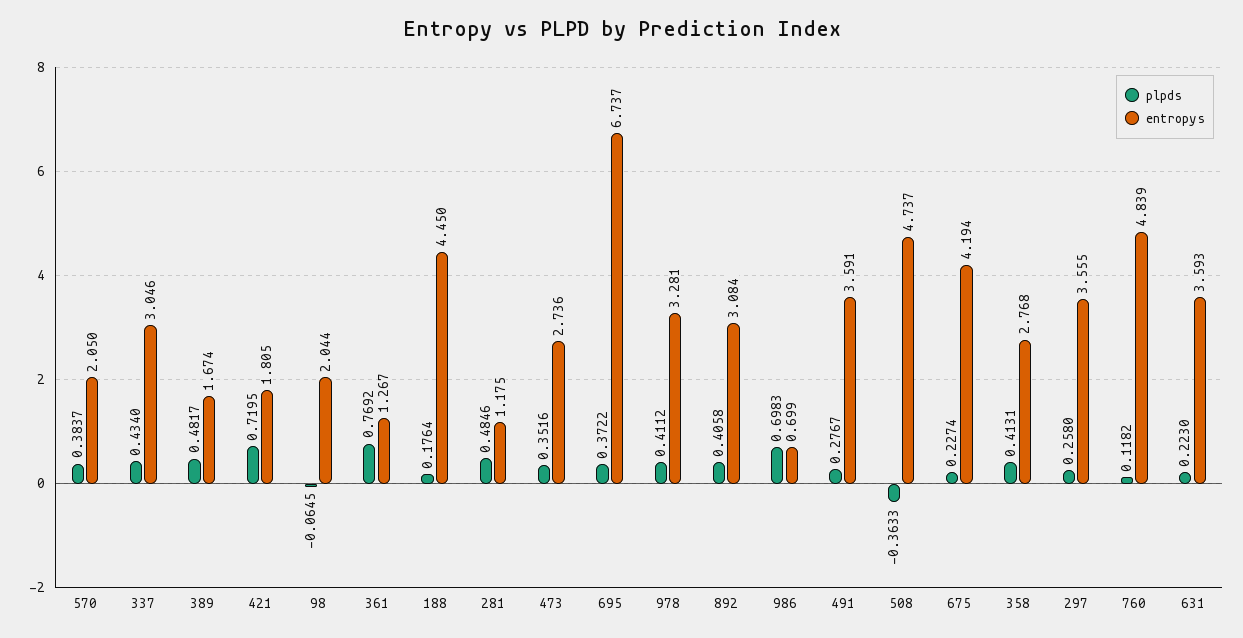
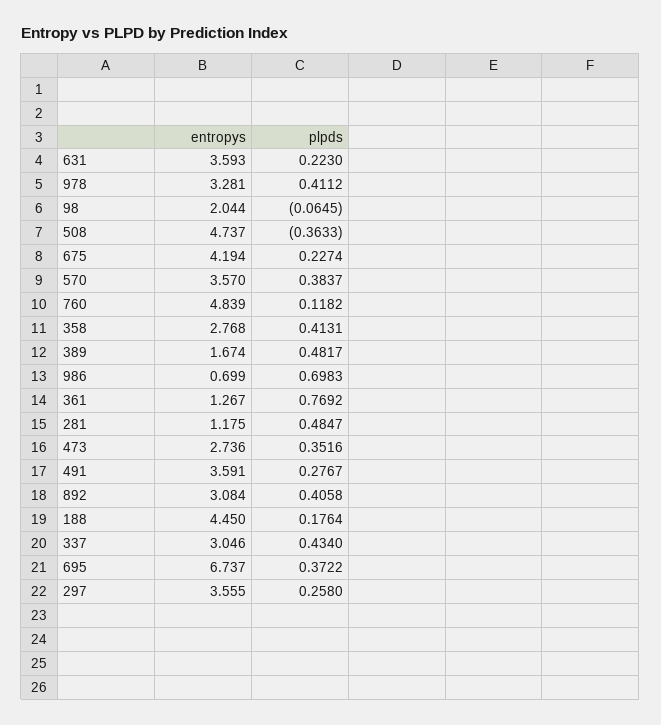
  {
    "plpds": {
      "570": 0.3837,
      "337": 0.434,
      "389": 0.4817,
-     "421": 0.7195,
      "98": -0.0645,
      "361": 0.7692,
      "188": 0.1764,
-     "281": 0.4846,
+     "281": 0.4847,
      "473": 0.3516,
      "695": 0.3722,
      "978": 0.4112,
      "892": 0.4058,
      "986": 0.6983,
      "491": 0.2767,
      "508": -0.3633,
      "675": 0.2274,
      "358": 0.4131,
      "297": 0.258,
      "760": 0.1182,
      "631": 0.223
    },
    "entropys": {
-     "570": 2.05,
+     "570": 3.57,
      "337": 3.046,
      "389": 1.674,
-     "421": 1.805,
      "98": 2.044,
      "361": 1.267,
      "188": 4.45,
      "281": 1.175,
      "473": 2.736,
      "695": 6.737,
      "978": 3.281,
      "892": 3.084,
      "986": 0.699,
      "491": 3.591,
      "508": 4.737,
      "675": 4.194,
      "358": 2.768,
      "297": 3.555,
      "760": 4.839,
      "631": 3.593
    }
  }

